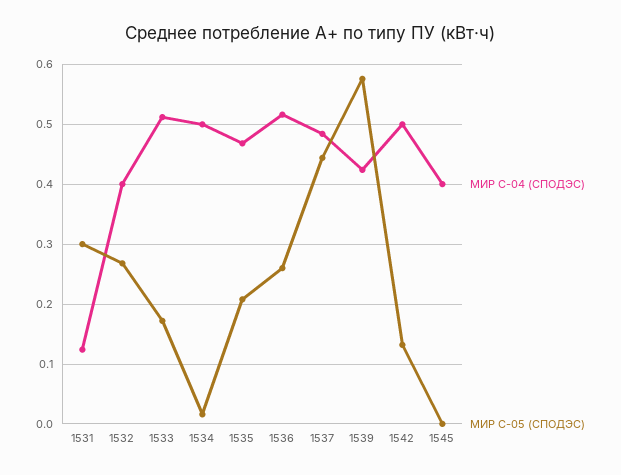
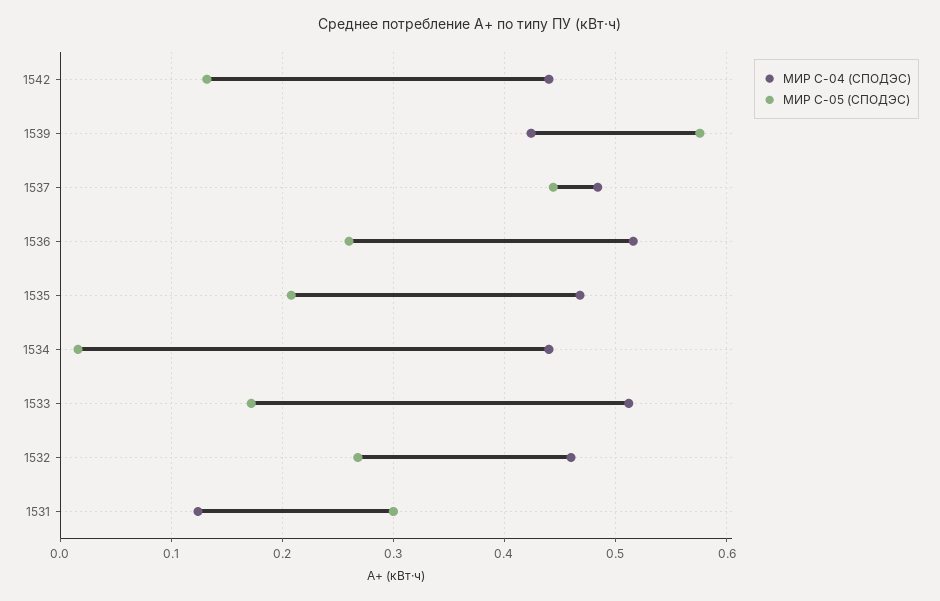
  {
    "МИР С-04 (СПОДЭС)": {
      "1531": 0.12,
-     "1532": 0.4,
+     "1532": 0.46,
      "1533": 0.51,
-     "1534": 0.5,
+     "1534": 0.44,
      "1535": 0.47,
      "1536": 0.52,
      "1537": 0.48,
      "1539": 0.42,
-     "1542": 0.5,
+     "1542": 0.44
-     "1545": 0.4
    },
    "МИР С-05 (СПОДЭС)": {
      "1531": 0.3,
      "1532": 0.27,
      "1533": 0.17,
      "1534": 0.02,
      "1535": 0.21,
      "1536": 0.26,
      "1537": 0.44,
      "1539": 0.58,
-     "1542": 0.13,
+     "1542": 0.13
-     "1545": 0
    }
  }

